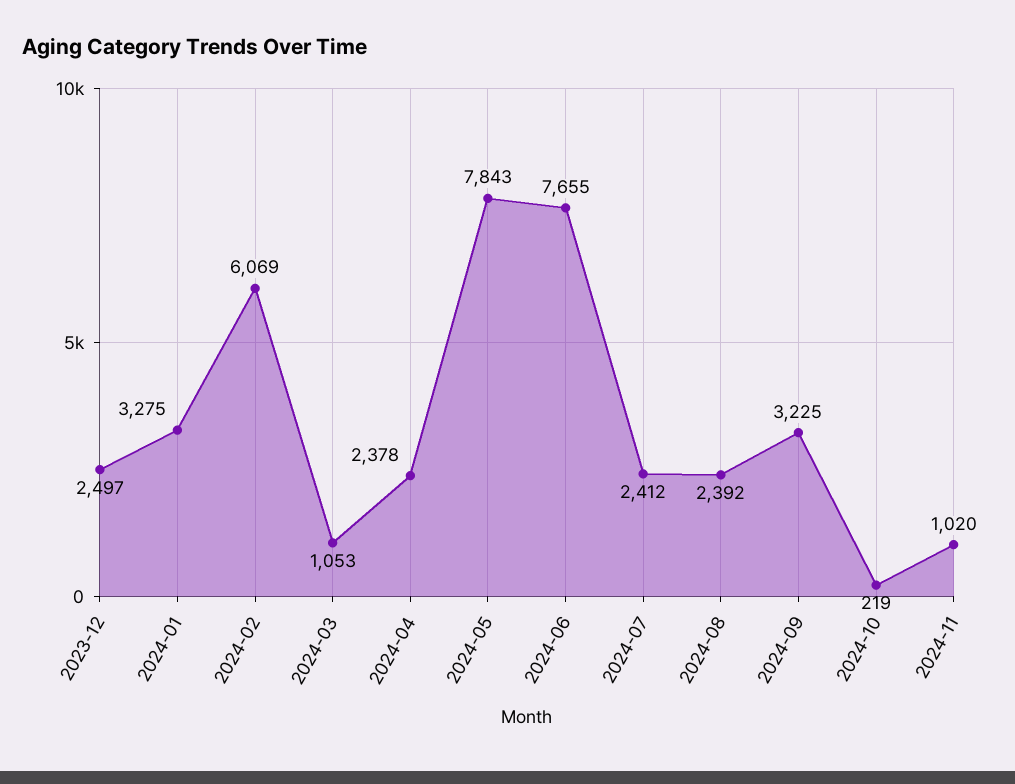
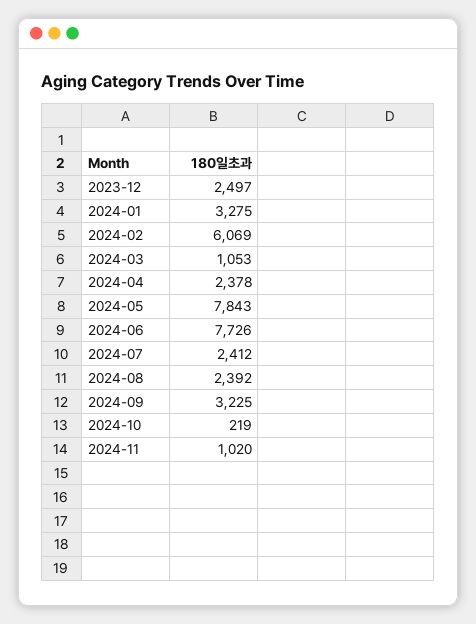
  {
    "2023-12": 2497,
    "2024-01": 3275,
    "2024-02": 6069,
    "2024-03": 1053,
    "2024-04": 2378,
    "2024-05": 7843,
-   "2024-06": 7655,
+   "2024-06": 7726,
    "2024-07": 2412,
    "2024-08": 2392,
    "2024-09": 3225,
    "2024-10": 219,
    "2024-11": 1020
  }

